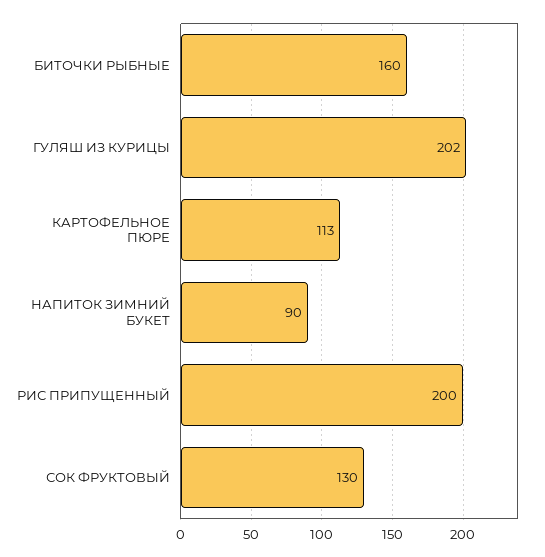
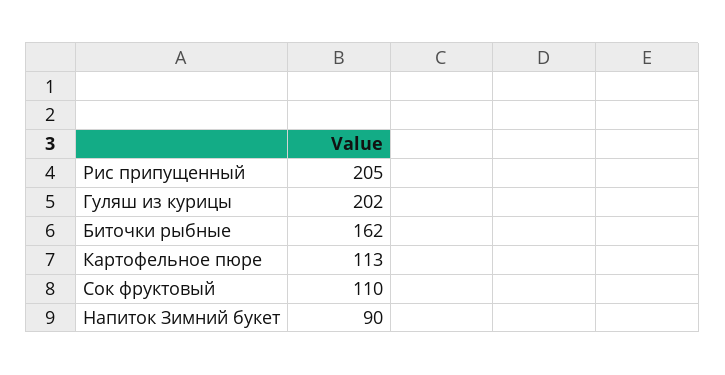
  {
-   "БИТОЧКИ РЫБНЫЕ": 160,
+   "БИТОЧКИ РЫБНЫЕ": 162,
    "ГУЛЯШ ИЗ КУРИЦЫ": 202,
    "КАРТОФЕЛЬНОЕ ПЮРЕ": 113,
    "НАПИТОК ЗИМНИЙ БУКЕТ": 90,
-   "РИС ПРИПУЩЕННЫЙ": 200,
+   "РИС ПРИПУЩЕННЫЙ": 205,
-   "СОК ФРУКТОВЫЙ": 130
+   "СОК ФРУКТОВЫЙ": 110
  }

